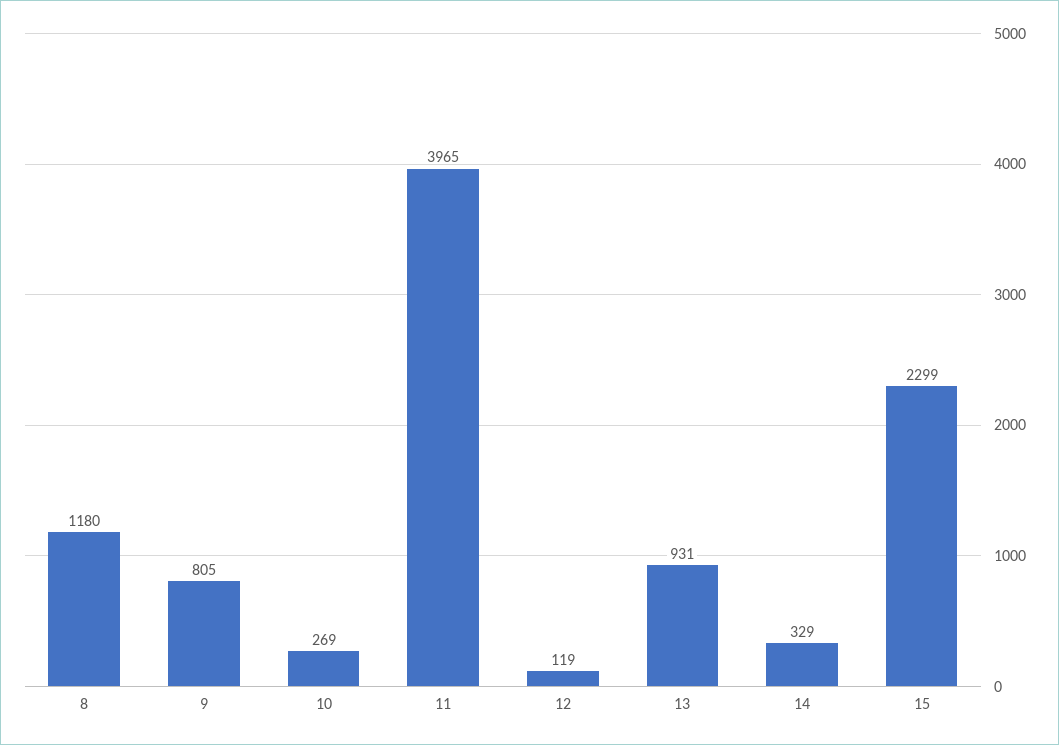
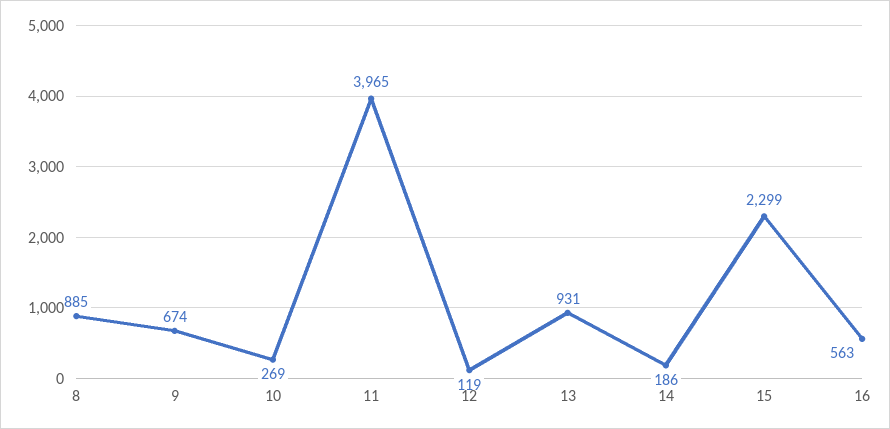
  {
-   "8": 1180,
+   "8": 885,
-   "9": 805,
+   "9": 674,
    "10": 269,
    "11": 3965,
    "12": 119,
    "13": 931,
-   "14": 329,
+   "14": 186,
-   "15": 2299
+   "15": 2299,
+   "16": 563
  }

